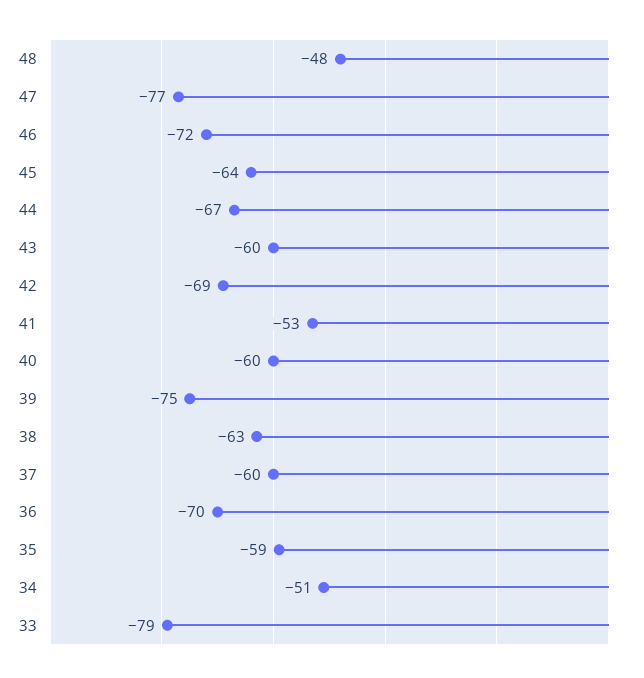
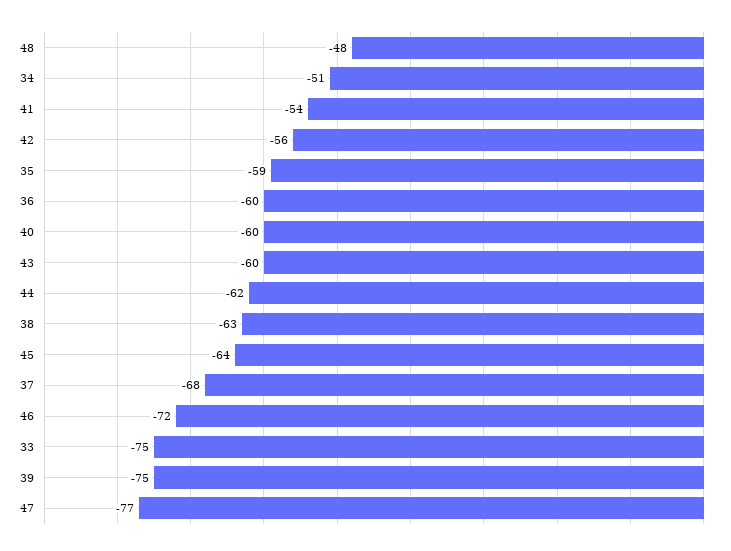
  {
    "48": -48,
    "47": -77,
    "46": -72,
    "45": -64,
-   "44": -67,
+   "44": -62,
    "43": -60,
-   "42": -69,
+   "42": -56,
-   "41": -53,
+   "41": -54,
    "40": -60,
    "39": -75,
    "38": -63,
-   "37": -60,
+   "37": -68,
-   "36": -70,
+   "36": -60,
    "35": -59,
    "34": -51,
-   "33": -79
+   "33": -75
  }

